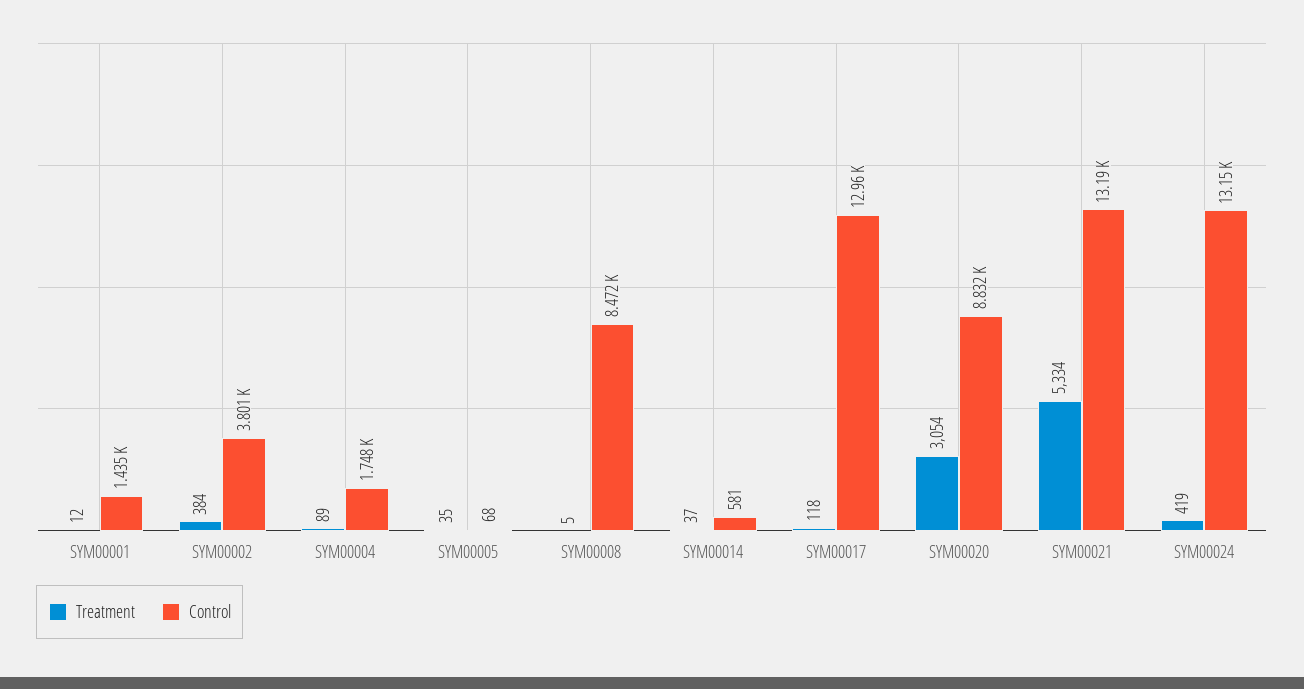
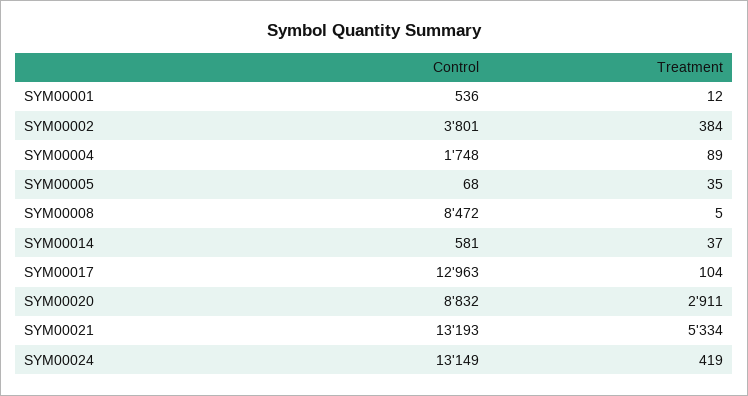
  {
    "Treatment": {
      "SYM00001": 12,
      "SYM00002": 384,
      "SYM00004": 89,
      "SYM00005": 35,
      "SYM00008": 5,
      "SYM00014": 37,
-     "SYM00017": 118,
+     "SYM00017": 104,
-     "SYM00020": 3054,
+     "SYM00020": 2911,
      "SYM00021": 5334,
      "SYM00024": 419
    },
    "Control": {
-     "SYM00001": 1435,
+     "SYM00001": 536,
      "SYM00002": 3801,
      "SYM00004": 1748,
      "SYM00005": 68,
      "SYM00008": 8472,
      "SYM00014": 581,
      "SYM00017": 12963,
      "SYM00020": 8832,
      "SYM00021": 13193,
      "SYM00024": 13149
    }
  }

